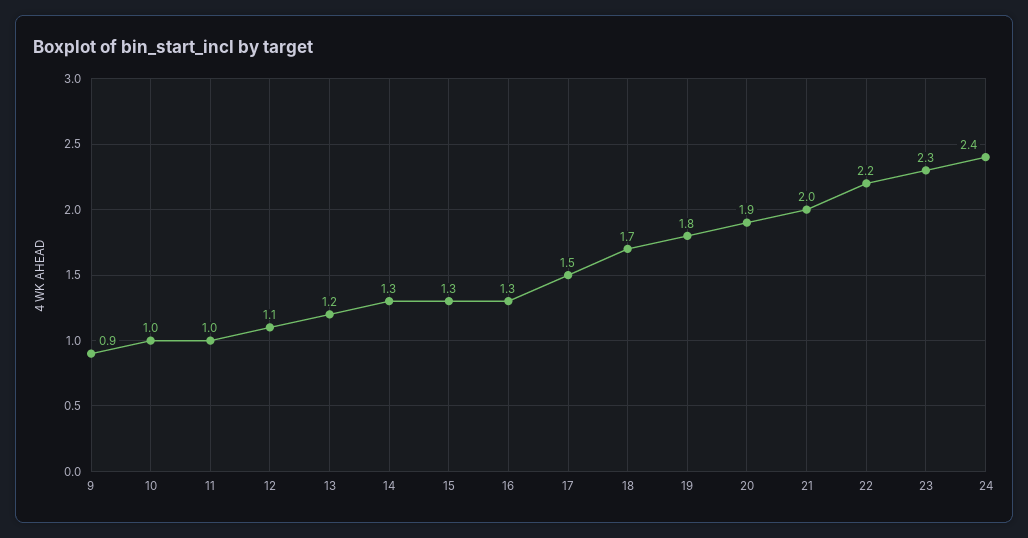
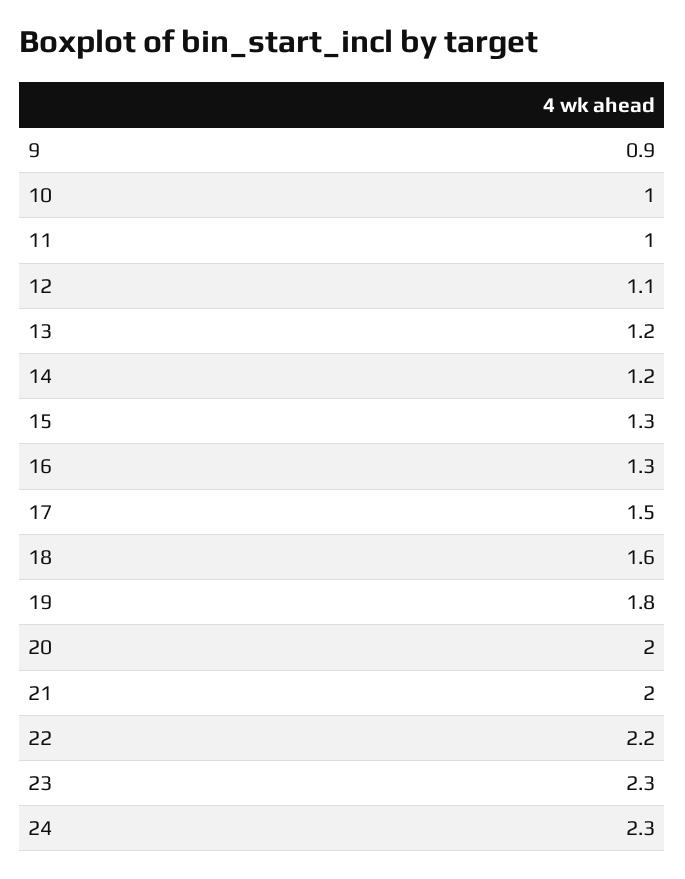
  {
    "9": 0.9,
    "10": 1,
    "11": 1,
    "12": 1.1,
    "13": 1.2,
-   "14": 1.3,
+   "14": 1.2,
    "15": 1.3,
    "16": 1.3,
    "17": 1.5,
-   "18": 1.7,
+   "18": 1.6,
    "19": 1.8,
-   "20": 1.9,
+   "20": 2,
    "21": 2,
    "22": 2.2,
    "23": 2.3,
-   "24": 2.4
+   "24": 2.3
  }

